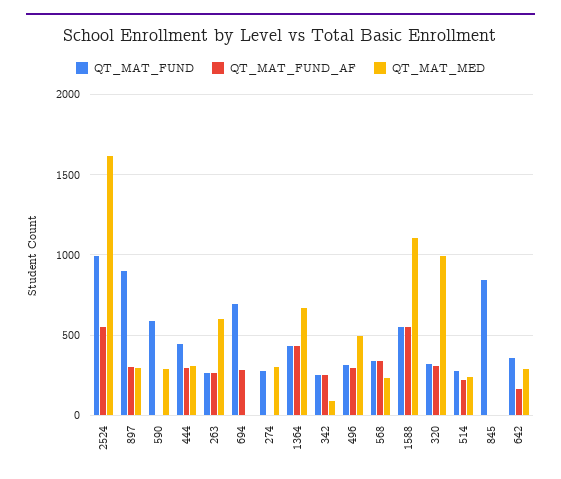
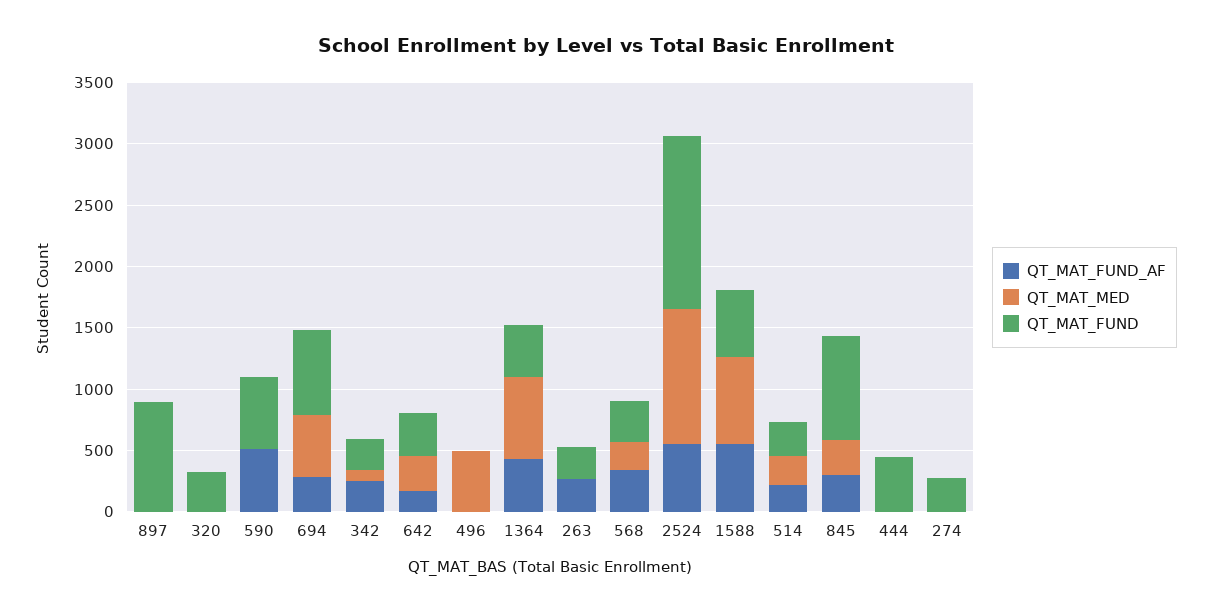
  {
    "QT_MAT_FUND": {
-     "2524": 1000,
+     "2524": 1400,
      "897": 900,
      "590": 600,
      "444": 450,
      "263": 250,
      "694": 700,
      "274": 250,
      "1364": 450,
      "342": 250,
-     "496": 300,
+     "496": 0,
      "568": 350,
      "1588": 550,
      "320": 300,
      "514": 300,
      "845": 850,
      "642": 350
    },
    "QT_MAT_FUND_AF": {
      "2524": 550,
-     "897": 300,
+     "897": 0,
-     "590": 0,
+     "590": 500,
-     "444": 300,
+     "444": 0,
      "263": 250,
      "694": 300,
      "274": 0,
      "1364": 450,
      "342": 250,
-     "496": 300,
+     "496": 0,
      "568": 350,
      "1588": 550,
-     "320": 300,
+     "320": 0,
      "514": 200,
-     "845": 0,
+     "845": 300,
      "642": 150
    },
    "QT_MAT_MED": {
-     "2524": 1600,
+     "2524": 1100,
-     "897": 300,
+     "897": 0,
-     "590": 300,
+     "590": 0,
-     "444": 300,
+     "444": 0,
-     "263": 600,
+     "263": 0,
-     "694": 0,
+     "694": 500,
-     "274": 300,
+     "274": 0,
      "1364": 650,
      "342": 100,
      "496": 500,
      "568": 250,
-     "1588": 1100,
+     "1588": 700,
-     "320": 1000,
+     "320": 0,
      "514": 250,
-     "845": 0,
+     "845": 300,
      "642": 300
    }
  }

